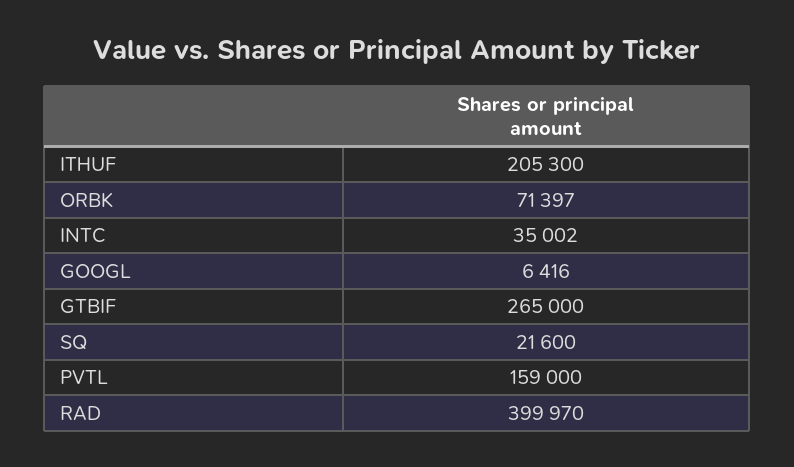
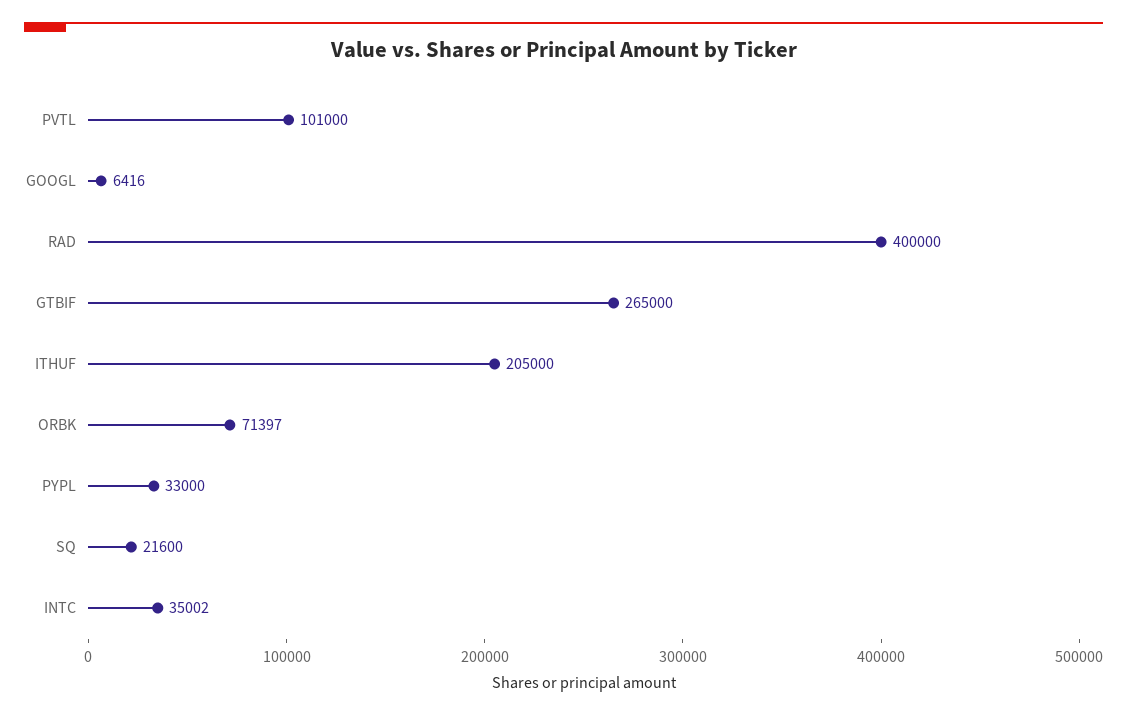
  {
-   "ITHUF": 205300,
+   "ITHUF": 205000,
    "ORBK": 71397,
    "INTC": 35002,
    "GOOGL": 6416,
    "GTBIF": 265000,
    "SQ": 21600,
-   "PVTL": 159000,
+   "PVTL": 101000,
-   "RAD": 399970
+   "RAD": 400000,
+   "PYPL": 33000
  }

